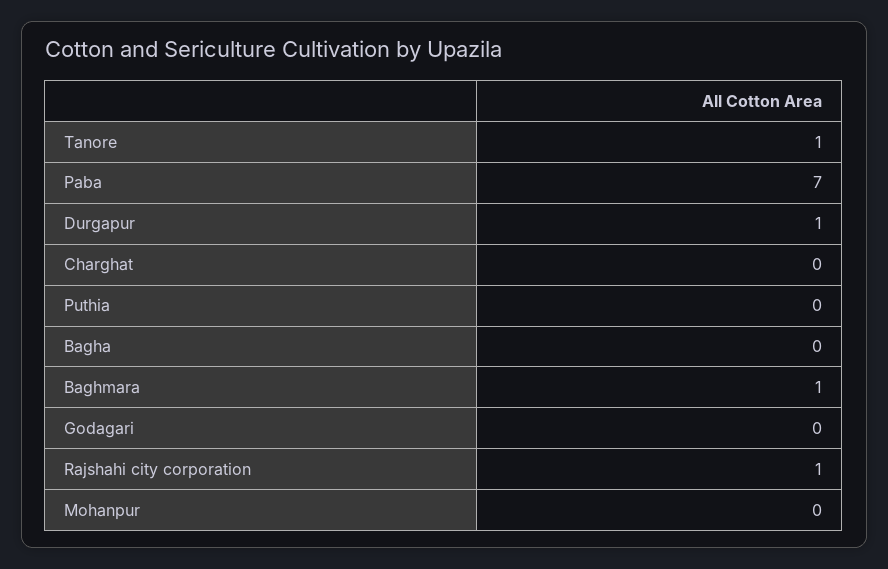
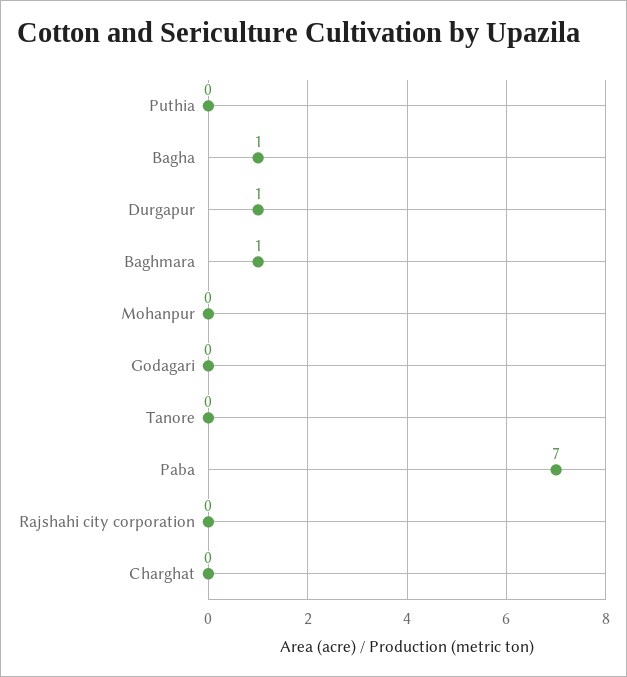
  {
-   "Tanore": 1,
+   "Tanore": 0,
    "Paba": 7,
    "Durgapur": 1,
    "Charghat": 0,
    "Puthia": 0,
-   "Bagha": 0,
+   "Bagha": 1,
    "Baghmara": 1,
    "Godagari": 0,
-   "Rajshahi city corporation": 1,
+   "Rajshahi city corporation": 0,
    "Mohanpur": 0
  }

